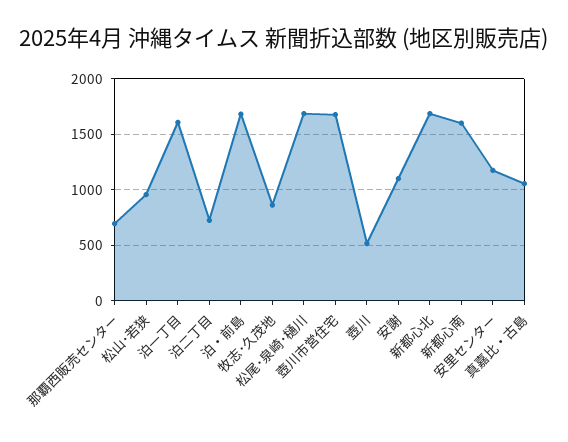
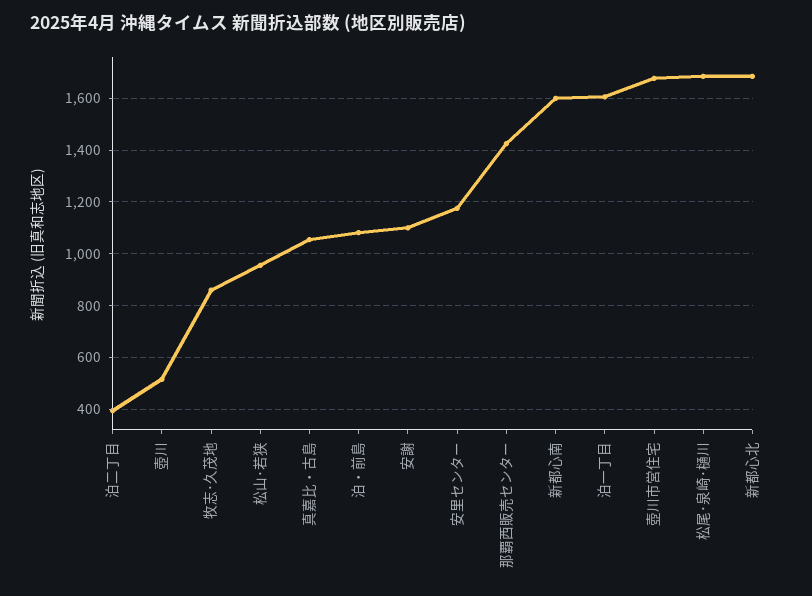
  {
-   "那覇西販売センター": 700,
+   "那覇西販売センター": 1425,
    "松山･若狭": 950,
    "泊一丁目": 1600,
-   "泊二丁目": 700,
+   "泊二丁目": 400,
-   "泊・前島": 1700,
+   "泊・前島": 1075,
    "牧志･久茂地": 850,
    "松尾･泉崎･樋川": 1675,
    "壺川市営住宅": 1675,
    "壺川": 525,
    "安謝": 1100,
    "新都心北": 1675,
    "新都心南": 1600,
    "安里センター": 1175,
    "真嘉比・古島": 1050
  }

